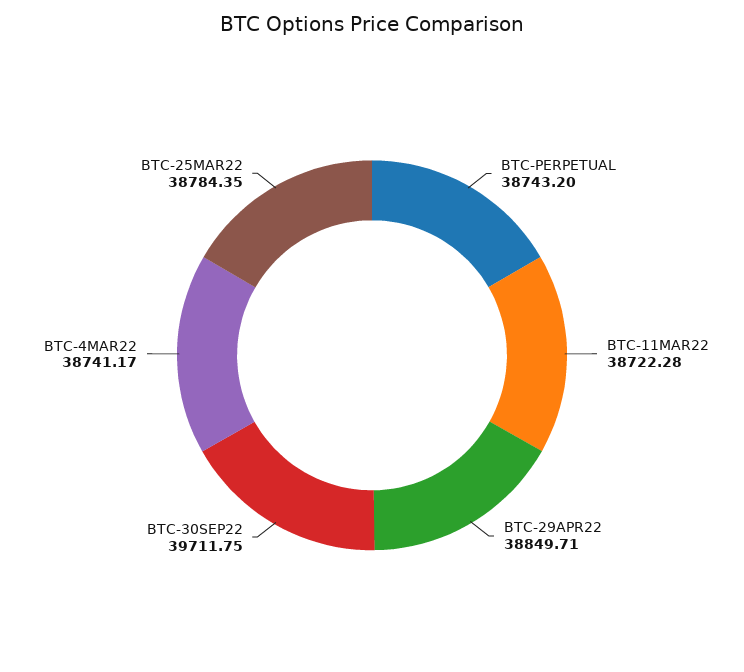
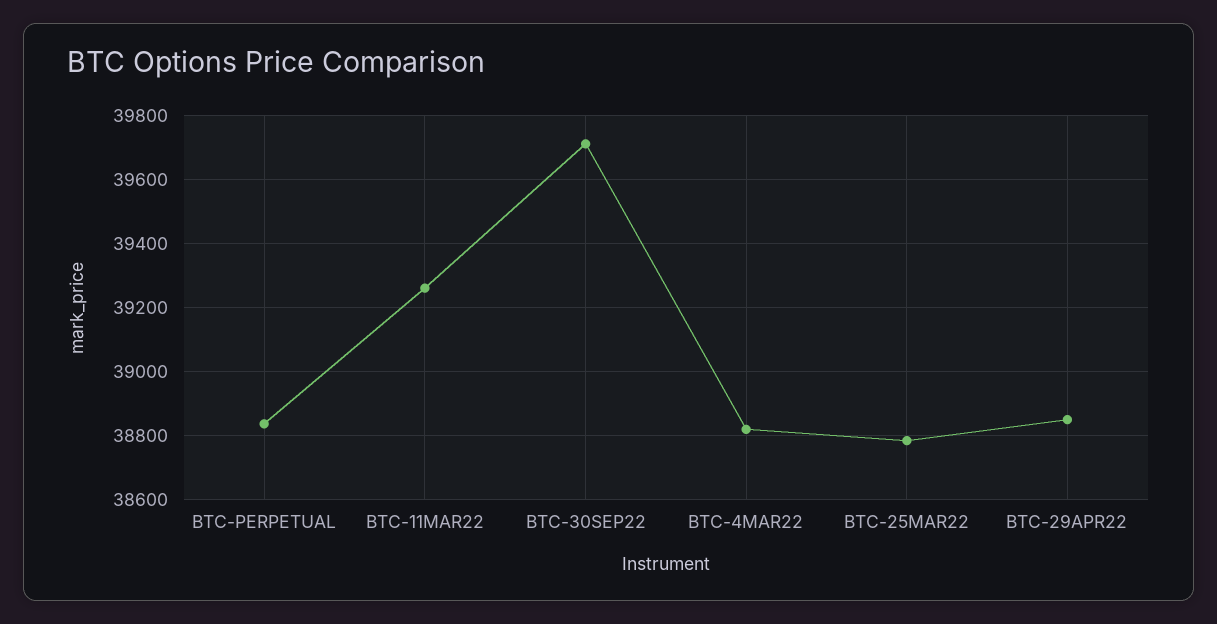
  {
-   "BTC-PERPETUAL": 38743.2,
+   "BTC-PERPETUAL": 38840,
-   "BTC-11MAR22": 38722.28,
+   "BTC-11MAR22": 39260,
    "BTC-29APR22": 38849.71,
    "BTC-30SEP22": 39711.75,
-   "BTC-4MAR22": 38741.17,
+   "BTC-4MAR22": 38820,
    "BTC-25MAR22": 38784.35
  }

